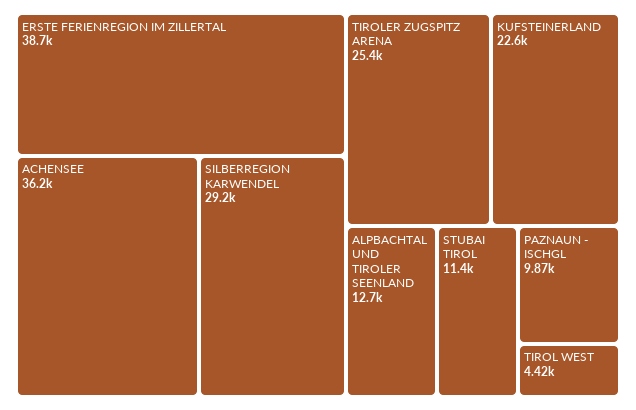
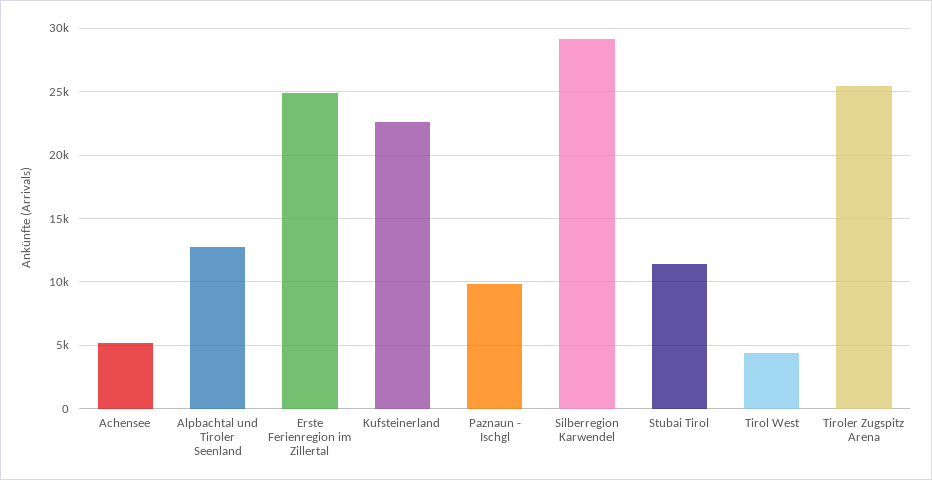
  {
-   "ERSTE FERIENREGION IM ZILLERTAL": 38700,
+   "ERSTE FERIENREGION IM ZILLERTAL": 25000,
-   "ACHENSEE": 36200,
+   "ACHENSEE": 5000,
    "SILBERREGION KARWENDEL": 29200,
    "TIROLER ZUGSPITZ ARENA": 25400,
    "KUFSTEINERLAND": 22600,
    "ALPBACHTAL UND TIROLER SEENLAND": 12700,
    "STUBAI TIROL": 11400,
    "PAZNAUN - ISCHGL": 9870,
    "TIROL WEST": 4420
  }

